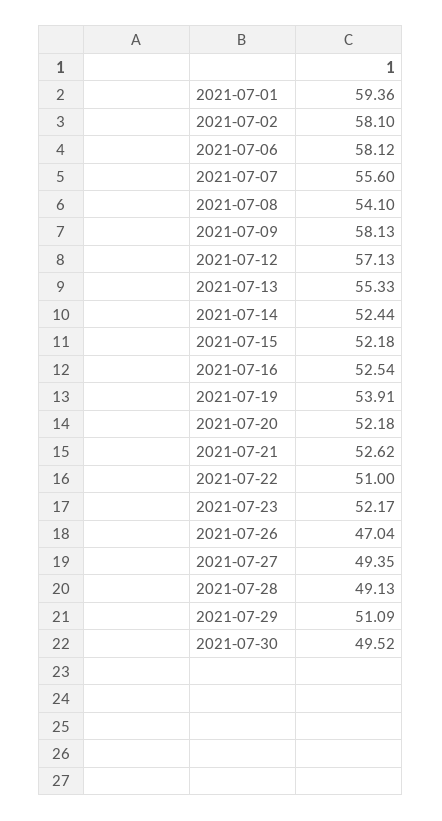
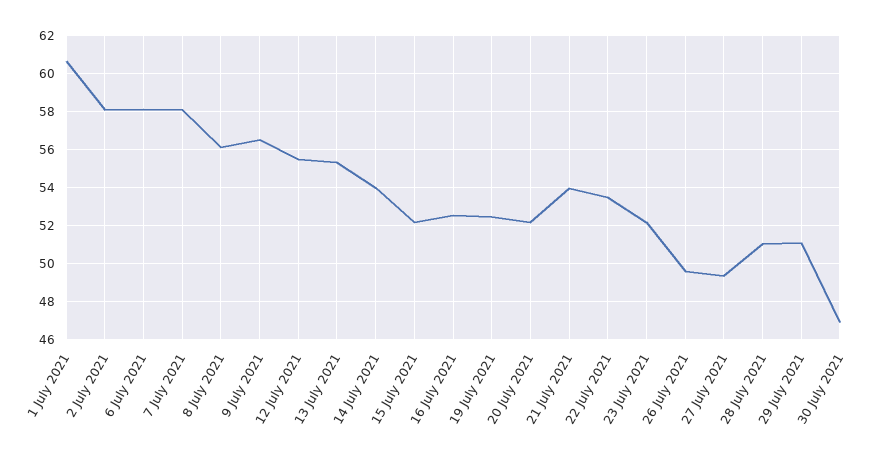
  {
-   "2021-07-01": 59.36,
+   "2021-07-01": 60.5,
    "2021-07-02": 58.1,
    "2021-07-06": 58.12,
-   "2021-07-07": 55.6,
+   "2021-07-07": 58,
-   "2021-07-08": 54.1,
+   "2021-07-08": 56,
-   "2021-07-09": 58.13,
+   "2021-07-09": 56.5,
-   "2021-07-12": 57.13,
+   "2021-07-12": 55.5,
    "2021-07-13": 55.33,
-   "2021-07-14": 52.44,
+   "2021-07-14": 54,
    "2021-07-15": 52.18,
    "2021-07-16": 52.54,
-   "2021-07-19": 53.91,
+   "2021-07-19": 52.5,
    "2021-07-20": 52.18,
-   "2021-07-21": 52.62,
+   "2021-07-21": 54,
-   "2021-07-22": 51,
+   "2021-07-22": 53.5,
    "2021-07-23": 52.17,
-   "2021-07-26": 47.04,
+   "2021-07-26": 49.5,
    "2021-07-27": 49.35,
-   "2021-07-28": 49.13,
+   "2021-07-28": 51,
    "2021-07-29": 51.09,
-   "2021-07-30": 49.52
+   "2021-07-30": 47
  }

